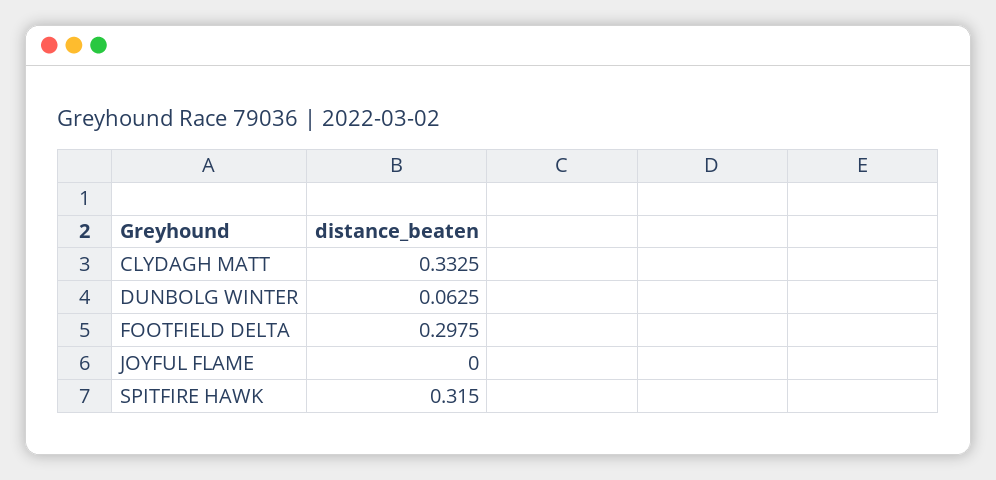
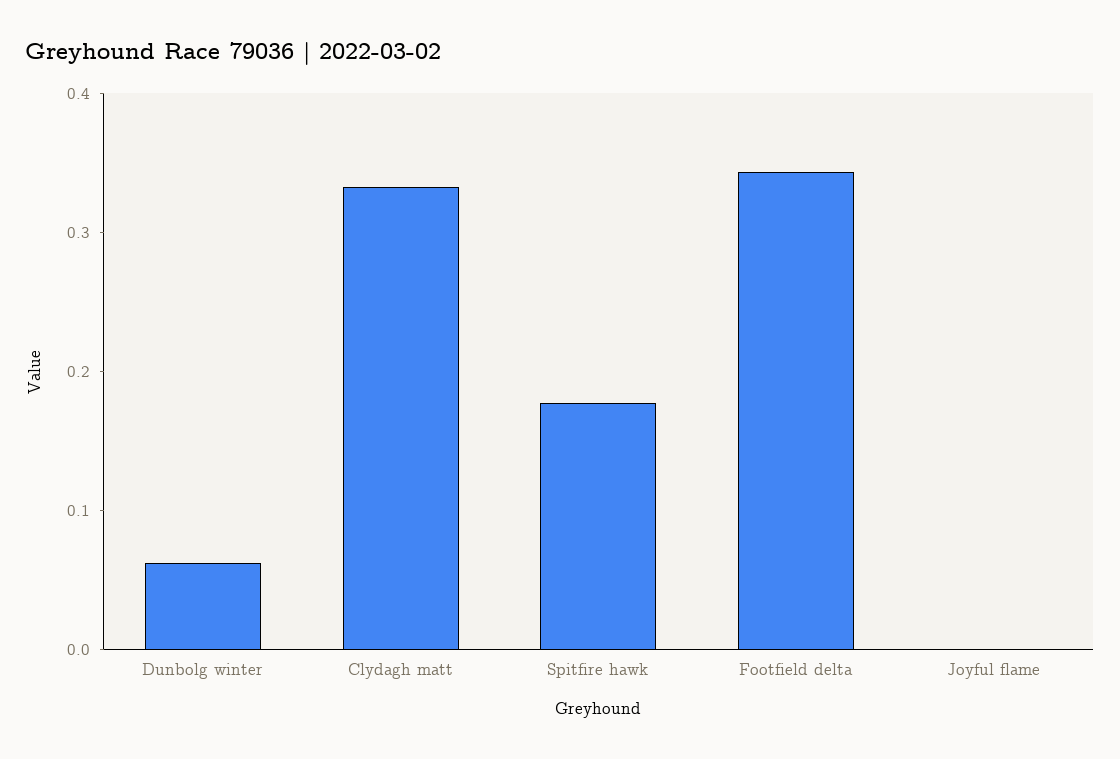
  {
    "CLYDAGH MATT": 0.3325,
    "DUNBOLG WINTER": 0.0625,
-   "FOOTFIELD DELTA": 0.2975,
+   "FOOTFIELD DELTA": 0.34,
    "JOYFUL FLAME": 0,
-   "SPITFIRE HAWK": 0.315
+   "SPITFIRE HAWK": 0.18
  }

